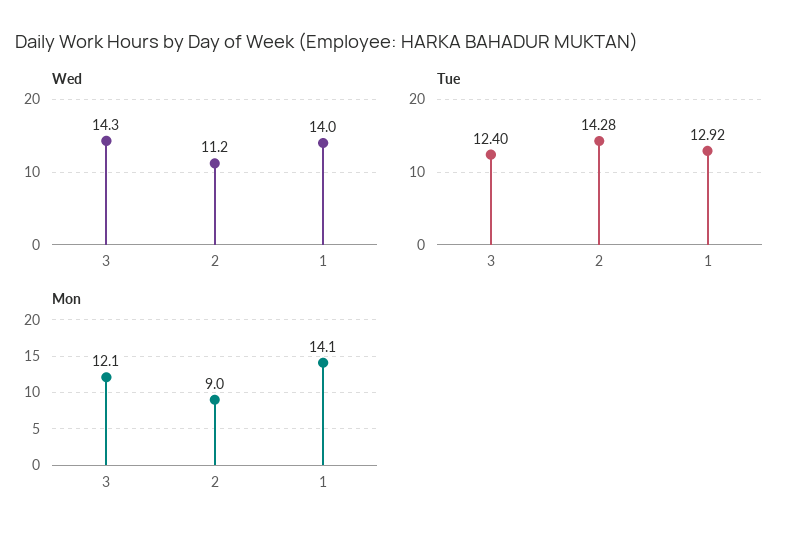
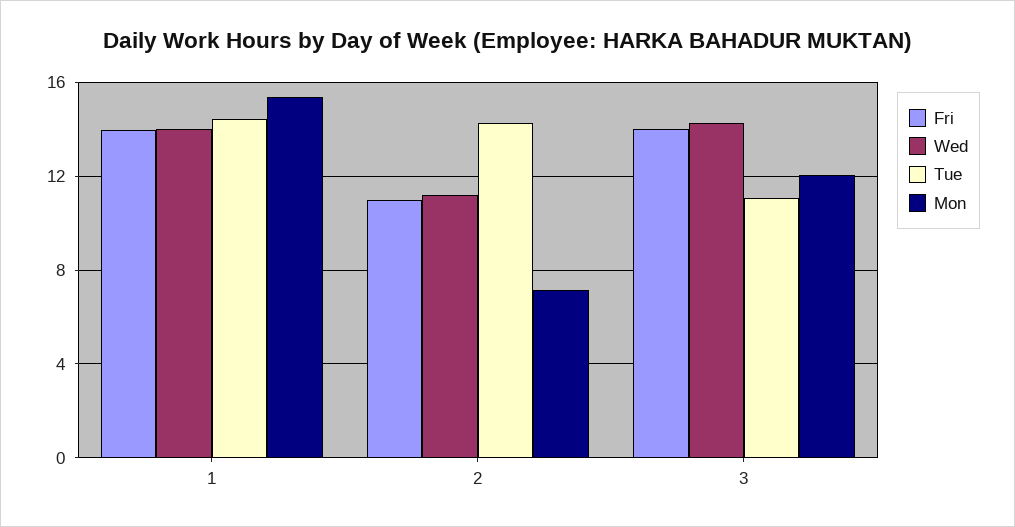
  {
    "Wed": {
      "3": 14.3,
      "2": 11.2,
      "1": 14
    },
    "Tue": {
-     "3": 12.4,
+     "3": 11,
      "2": 14.28,
-     "1": 12.92
+     "1": 14.5
    },
    "Mon": {
      "3": 12.1,
-     "2": 9,
+     "2": 7,
-     "1": 14.1
+     "1": 15.5
-   }
+   },
+   "Fri": {
+     "1": 14,
+     "2": 11,
+     "3": 14
+   }
  }

